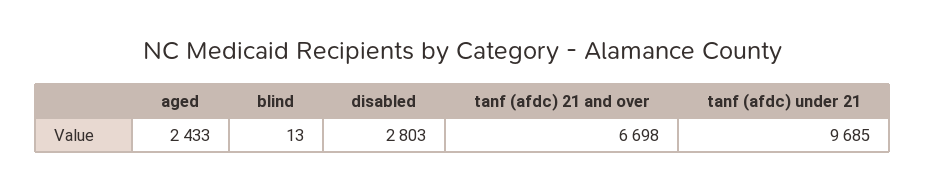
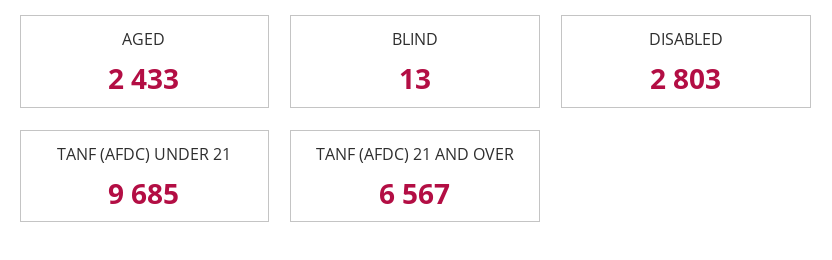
  {
    "aged": 2433,
    "blind": 13,
    "disabled": 2803,
-   "tanf (afdc) 21 and over": 6698,
+   "tanf (afdc) 21 and over": 6567,
    "tanf (afdc) under 21": 9685
  }

